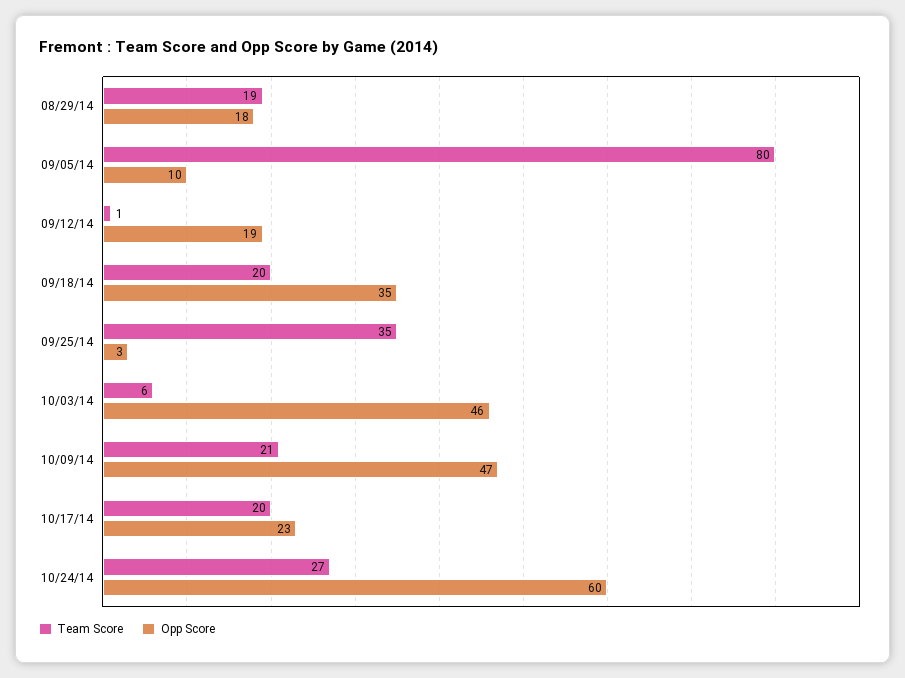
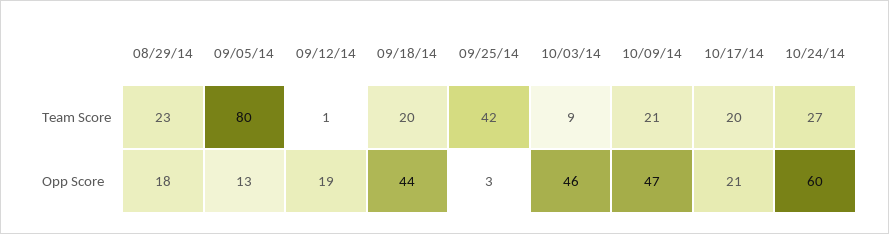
  {
    "Team Score": {
-     "08/29/14": 19,
+     "08/29/14": 23,
      "09/05/14": 80,
      "09/12/14": 1,
      "09/18/14": 20,
-     "09/25/14": 35,
+     "09/25/14": 42,
-     "10/03/14": 6,
+     "10/03/14": 9,
      "10/09/14": 21,
      "10/17/14": 20,
      "10/24/14": 27
    },
    "Opp Score": {
      "08/29/14": 18,
-     "09/05/14": 10,
+     "09/05/14": 13,
      "09/12/14": 19,
-     "09/18/14": 35,
+     "09/18/14": 44,
      "09/25/14": 3,
      "10/03/14": 46,
      "10/09/14": 47,
-     "10/17/14": 23,
+     "10/17/14": 21,
      "10/24/14": 60
    }
  }

